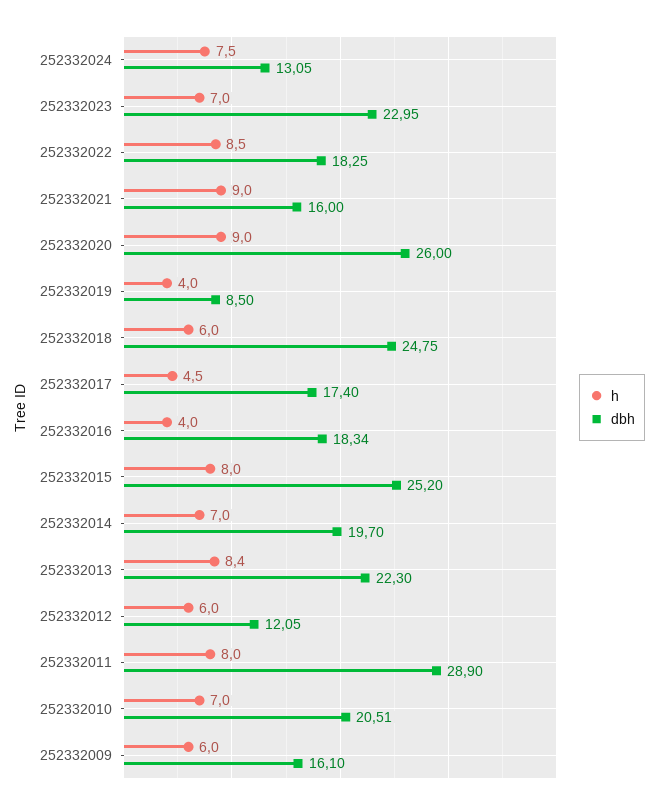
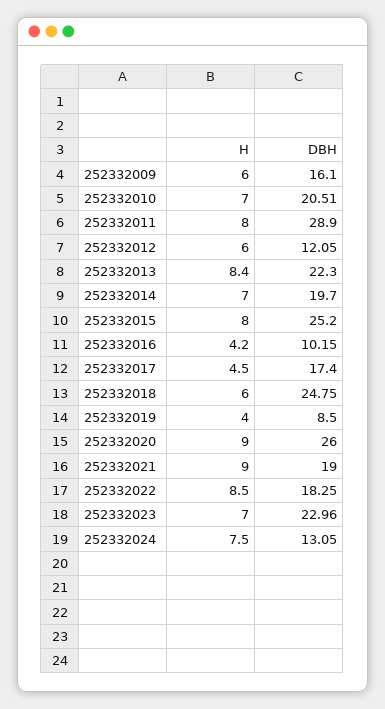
  {
    "h": {
      "252332024": 7.5,
      "252332023": 7,
      "252332022": 8.5,
      "252332021": 9,
      "252332020": 9,
      "252332019": 4,
      "252332018": 6,
      "252332017": 4.5,
-     "252332016": 4,
+     "252332016": 4.2,
      "252332015": 8,
      "252332014": 7,
      "252332013": 8.4,
      "252332012": 6,
      "252332011": 8,
      "252332010": 7,
      "252332009": 6
    },
    "dbh": {
      "252332024": 13.05,
-     "252332023": 22.95,
+     "252332023": 22.96,
      "252332022": 18.25,
-     "252332021": 16,
+     "252332021": 19,
      "252332020": 26,
      "252332019": 8.5,
      "252332018": 24.75,
      "252332017": 17.4,
-     "252332016": 18.34,
+     "252332016": 10.15,
      "252332015": 25.2,
      "252332014": 19.7,
      "252332013": 22.3,
      "252332012": 12.05,
      "252332011": 28.9,
      "252332010": 20.51,
      "252332009": 16.1
    }
  }

